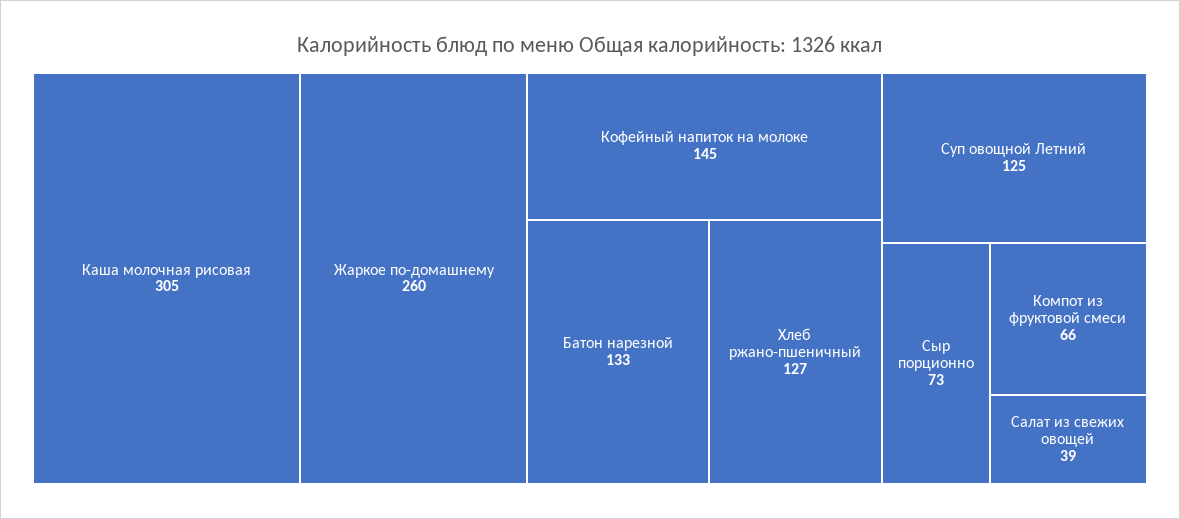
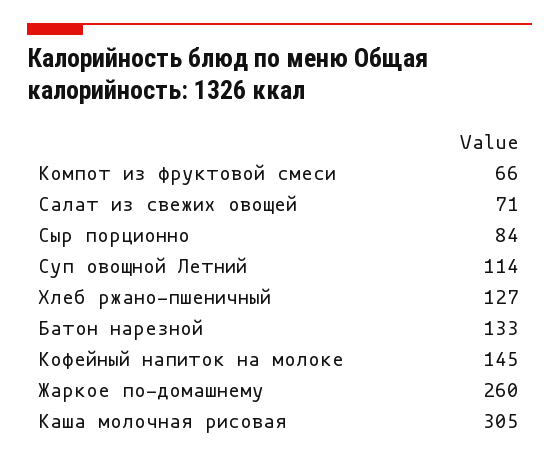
  {
    "Каша молочная рисовая": 305,
    "Жаркое по-домашнему": 260,
    "Кофейный напиток на молоке": 145,
    "Батон нарезной": 133,
    "Хлеб ржано-пшеничный": 127,
-   "Суп овощной Летний": 125,
+   "Суп овощной Летний": 114,
-   "Сыр порционно": 73,
+   "Сыр порционно": 84,
    "Компот из фруктовой смеси": 66,
-   "Салат из свежих овощей": 39
+   "Салат из свежих овощей": 71
  }

